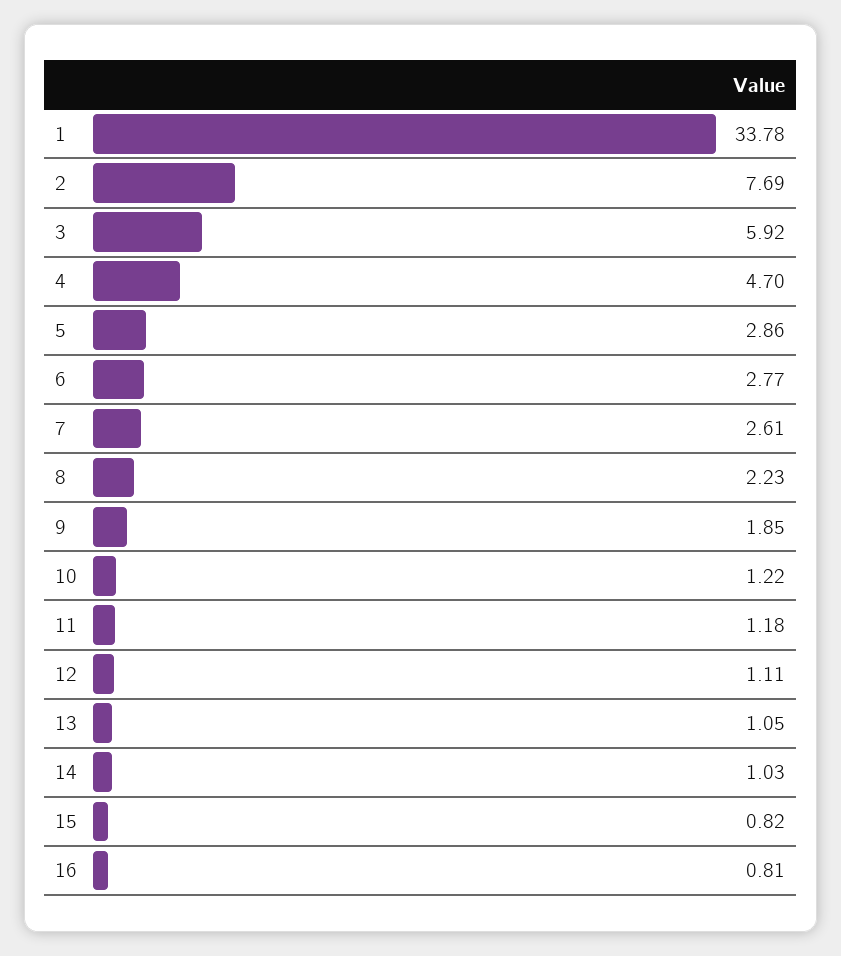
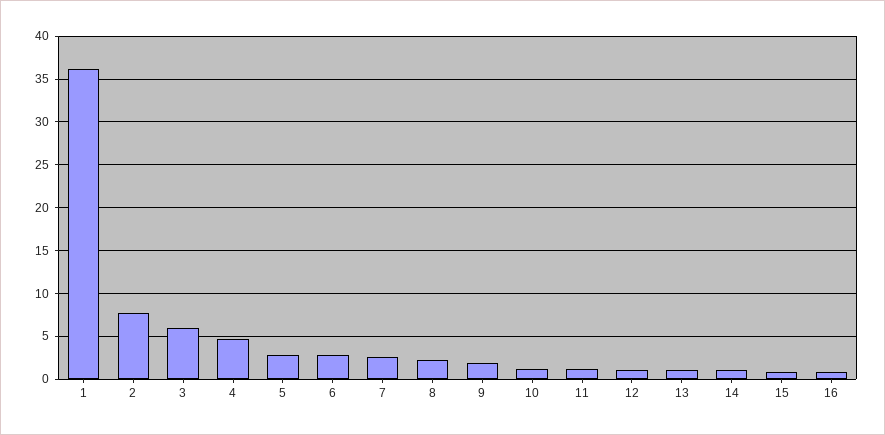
  {
-   "1": 33.78,
+   "1": 36,
    "2": 7.69,
    "3": 5.92,
    "4": 4.7,
    "5": 2.86,
    "6": 2.77,
    "7": 2.61,
    "8": 2.23,
    "9": 1.85,
    "10": 1.22,
    "11": 1.18,
    "12": 1.11,
    "13": 1.05,
    "14": 1.03,
    "15": 0.82,
    "16": 0.81
  }

